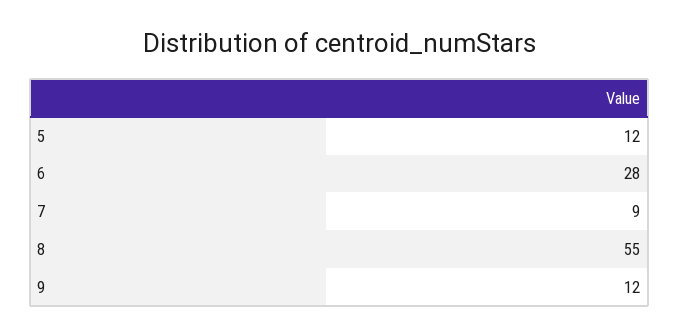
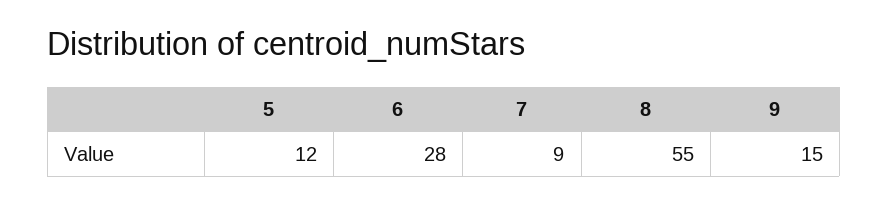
  {
    "5": 12,
    "6": 28,
    "7": 9,
    "8": 55,
-   "9": 12
+   "9": 15
  }

